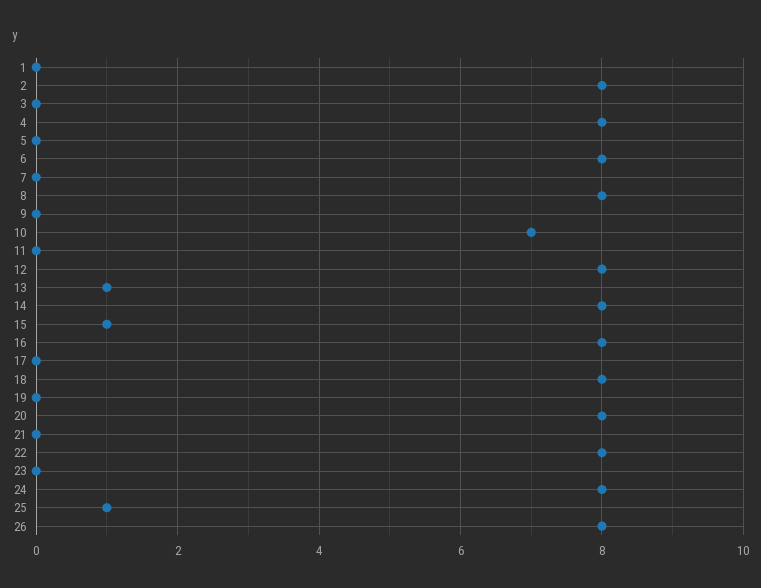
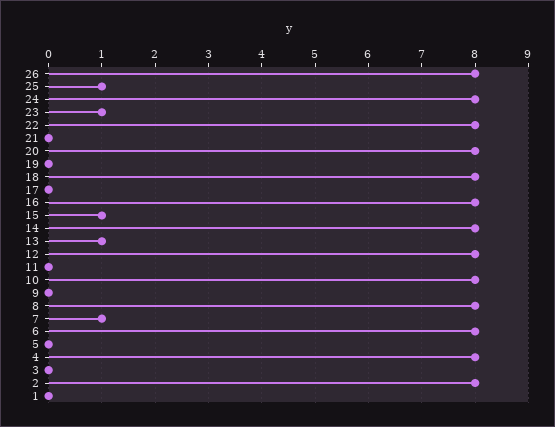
  {
    "1": 0,
    "2": 8,
    "3": 0,
    "4": 8,
    "5": 0,
    "6": 8,
-   "7": 0,
+   "7": 1,
    "8": 8,
    "9": 0,
-   "10": 7,
+   "10": 8,
    "11": 0,
    "12": 8,
    "13": 1,
    "14": 8,
    "15": 1,
    "16": 8,
    "17": 0,
    "18": 8,
    "19": 0,
    "20": 8,
    "21": 0,
    "22": 8,
-   "23": 0,
+   "23": 1,
    "24": 8,
    "25": 1,
    "26": 8
  }

